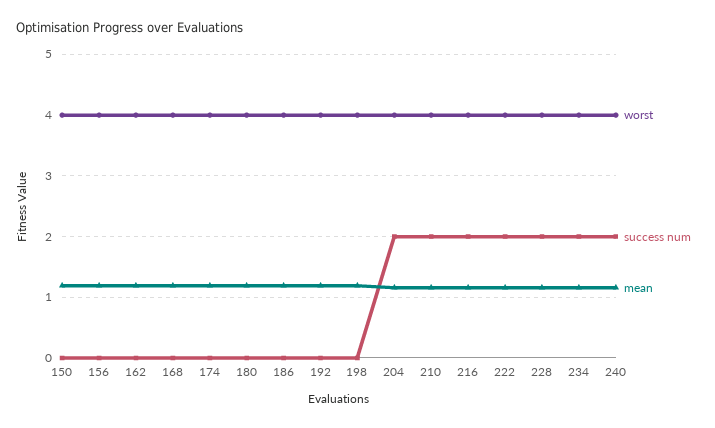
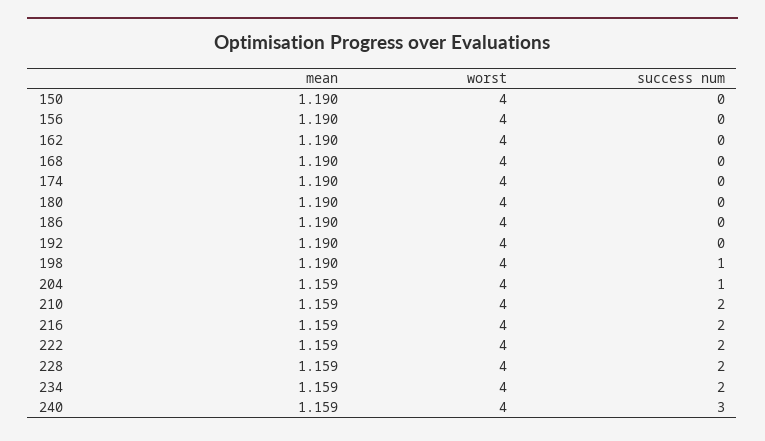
  {
    "worst": {
      "150": 4,
      "156": 4,
      "162": 4,
      "168": 4,
      "174": 4,
      "180": 4,
      "186": 4,
      "192": 4,
      "198": 4,
      "204": 4,
      "210": 4,
      "216": 4,
      "222": 4,
      "228": 4,
      "234": 4,
      "240": 4
    },
    "success num": {
      "150": 0,
      "156": 0,
      "162": 0,
      "168": 0,
      "174": 0,
      "180": 0,
      "186": 0,
      "192": 0,
-     "198": 0,
+     "198": 1,
-     "204": 2,
+     "204": 1,
      "210": 2,
      "216": 2,
      "222": 2,
      "228": 2,
      "234": 2,
-     "240": 2
+     "240": 3
    },
    "mean": {
      "150": 1.19,
      "156": 1.19,
      "162": 1.19,
      "168": 1.19,
      "174": 1.19,
      "180": 1.19,
      "186": 1.19,
      "192": 1.19,
      "198": 1.19,
      "204": 1.159,
      "210": 1.159,
      "216": 1.159,
      "222": 1.159,
      "228": 1.159,
      "234": 1.159,
      "240": 1.159
    }
  }

